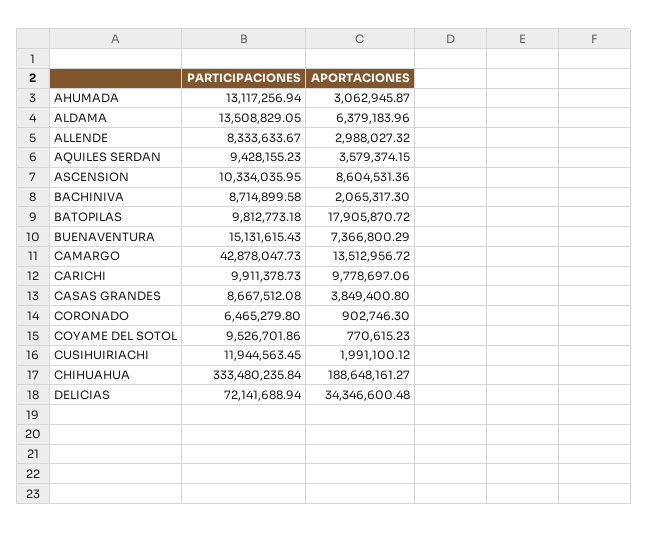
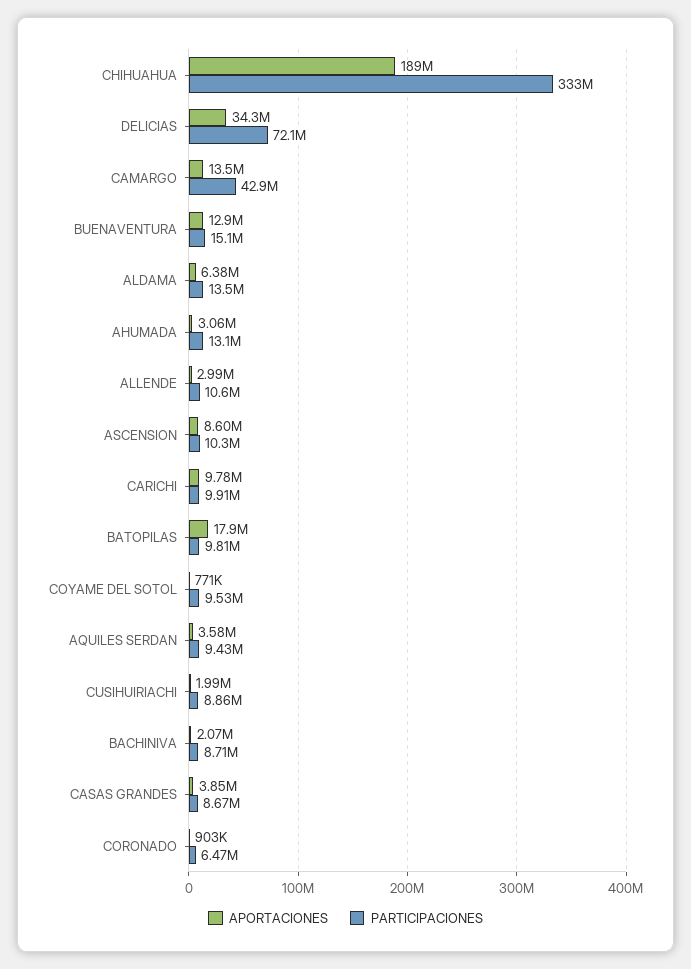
  {
    "PARTICIPACIONES": {
      "AHUMADA": 13117256.94,
      "ALDAMA": 13508829.05,
-     "ALLENDE": 8333633.67,
+     "ALLENDE": 10600000,
      "AQUILES SERDAN": 9428155.23,
      "ASCENSION": 10334035.95,
      "BACHINIVA": 8714899.58,
      "BATOPILAS": 9812773.18,
      "BUENAVENTURA": 15131615.43,
      "CAMARGO": 42878047.73,
      "CARICHI": 9911378.73,
      "CASAS GRANDES": 8667512.08,
      "CORONADO": 6465279.8,
      "COYAME DEL SOTOL": 9526701.86,
-     "CUSIHUIRIACHI": 11944563.45,
+     "CUSIHUIRIACHI": 8860000,
      "CHIHUAHUA": 333480235.84,
      "DELICIAS": 72141688.94
    },
    "APORTACIONES": {
      "AHUMADA": 3062945.87,
      "ALDAMA": 6379183.96,
      "ALLENDE": 2988027.32,
      "AQUILES SERDAN": 3579374.15,
      "ASCENSION": 8604531.36,
      "BACHINIVA": 2065317.3,
      "BATOPILAS": 17905870.72,
-     "BUENAVENTURA": 7366800.29,
+     "BUENAVENTURA": 12900000,
      "CAMARGO": 13512956.72,
      "CARICHI": 9778697.06,
      "CASAS GRANDES": 3849400.8,
      "CORONADO": 902746.3,
      "COYAME DEL SOTOL": 770615.23,
      "CUSIHUIRIACHI": 1991100.12,
      "CHIHUAHUA": 188648161.27,
      "DELICIAS": 34346600.48
    }
  }

